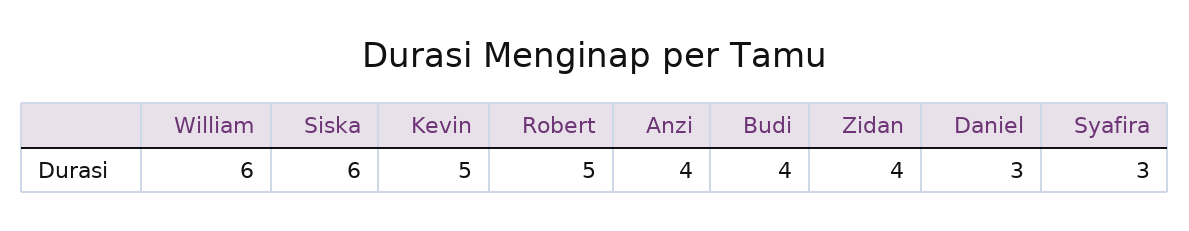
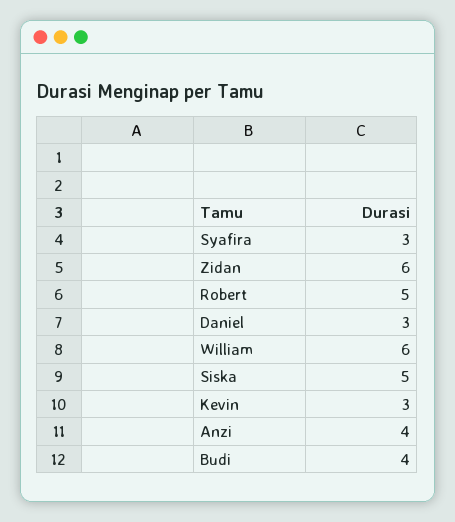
  {
    "William": 6,
-   "Siska": 6,
+   "Siska": 5,
-   "Kevin": 5,
+   "Kevin": 3,
    "Robert": 5,
    "Anzi": 4,
    "Budi": 4,
-   "Zidan": 4,
+   "Zidan": 6,
    "Daniel": 3,
    "Syafira": 3
  }

